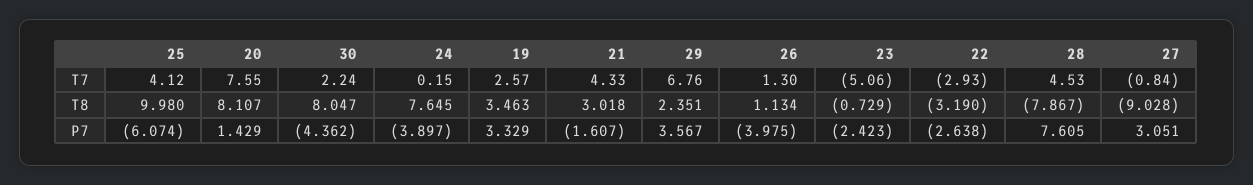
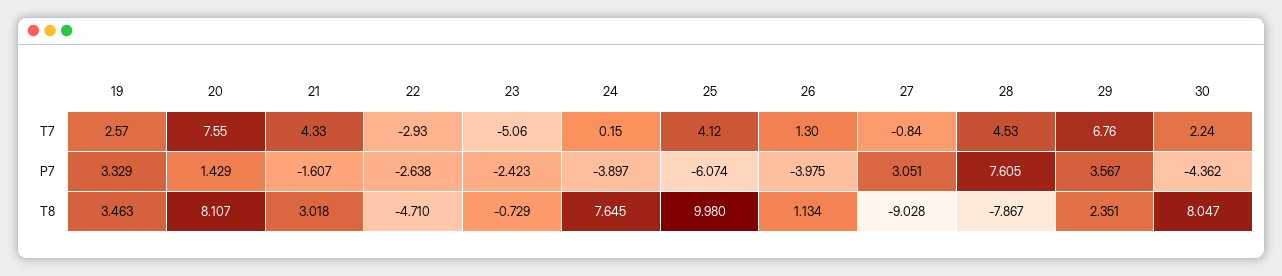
  {
    "25": {
      "T7": 4.12,
      "T8": 9.98,
      "P7": -6.074
    },
    "20": {
      "T7": 7.55,
      "T8": 8.107,
      "P7": 1.429
    },
    "30": {
      "T7": 2.24,
      "T8": 8.047,
      "P7": -4.362
    },
    "24": {
      "T7": 0.15,
      "T8": 7.645,
      "P7": -3.897
    },
    "19": {
      "T7": 2.57,
      "T8": 3.463,
      "P7": 3.329
    },
    "21": {
      "T7": 4.33,
      "T8": 3.018,
      "P7": -1.607
    },
    "29": {
      "T7": 6.76,
      "T8": 2.351,
      "P7": 3.567
    },
    "26": {
      "T7": 1.3,
      "T8": 1.134,
      "P7": -3.975
    },
    "23": {
      "T7": -5.06,
      "T8": -0.729,
      "P7": -2.423
    },
    "22": {
      "T7": -2.93,
-     "T8": -3.19,
+     "T8": -4.71,
      "P7": -2.638
    },
    "28": {
      "T7": 4.53,
      "T8": -7.867,
      "P7": 7.605
    },
    "27": {
      "T7": -0.84,
      "T8": -9.028,
      "P7": 3.051
    }
  }

